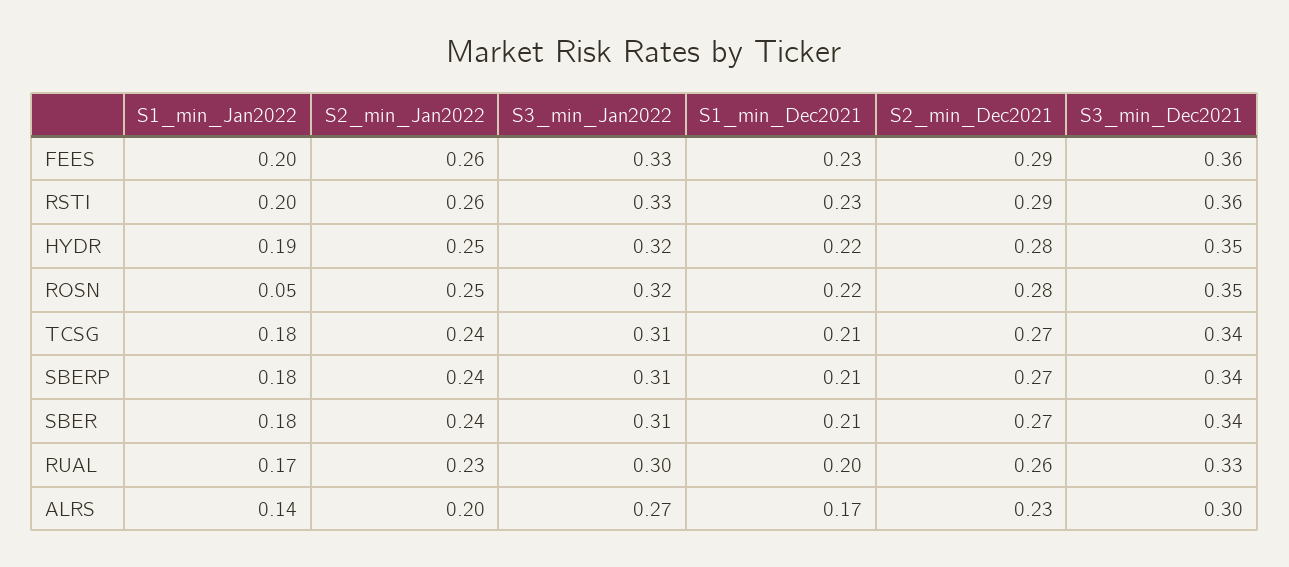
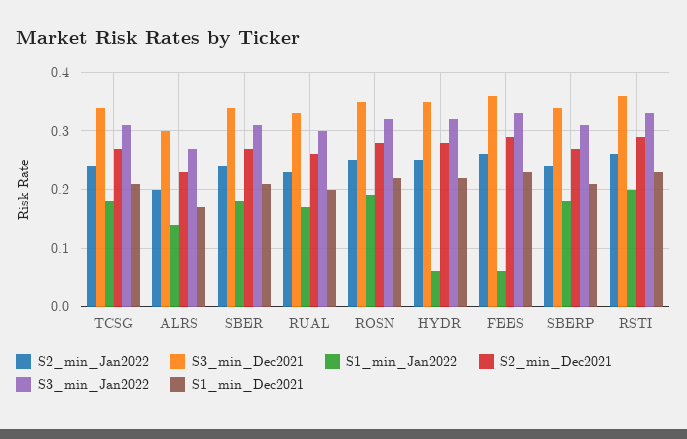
  {
    "S1_min_Jan2022": {
-     "FEES": 0.2,
+     "FEES": 0.05,
      "RSTI": 0.2,
-     "HYDR": 0.19,
+     "HYDR": 0.05,
-     "ROSN": 0.05,
+     "ROSN": 0.2,
      "TCSG": 0.18,
      "SBERP": 0.18,
      "SBER": 0.18,
      "RUAL": 0.17,
      "ALRS": 0.14
    },
    "S2_min_Jan2022": {
      "FEES": 0.26,
      "RSTI": 0.26,
      "HYDR": 0.25,
      "ROSN": 0.25,
      "TCSG": 0.24,
      "SBERP": 0.24,
      "SBER": 0.24,
      "RUAL": 0.23,
      "ALRS": 0.2
    },
    "S3_min_Jan2022": {
      "FEES": 0.33,
      "RSTI": 0.33,
      "HYDR": 0.32,
      "ROSN": 0.32,
      "TCSG": 0.31,
      "SBERP": 0.31,
      "SBER": 0.31,
      "RUAL": 0.3,
      "ALRS": 0.27
    },
    "S1_min_Dec2021": {
      "FEES": 0.23,
      "RSTI": 0.23,
      "HYDR": 0.22,
      "ROSN": 0.22,
      "TCSG": 0.21,
      "SBERP": 0.21,
      "SBER": 0.21,
      "RUAL": 0.2,
      "ALRS": 0.17
    },
    "S2_min_Dec2021": {
      "FEES": 0.29,
      "RSTI": 0.29,
      "HYDR": 0.28,
      "ROSN": 0.28,
      "TCSG": 0.27,
      "SBERP": 0.27,
      "SBER": 0.27,
      "RUAL": 0.26,
      "ALRS": 0.23
    },
    "S3_min_Dec2021": {
      "FEES": 0.36,
      "RSTI": 0.36,
      "HYDR": 0.35,
      "ROSN": 0.35,
      "TCSG": 0.34,
      "SBERP": 0.34,
      "SBER": 0.34,
      "RUAL": 0.33,
      "ALRS": 0.3
    }
  }

